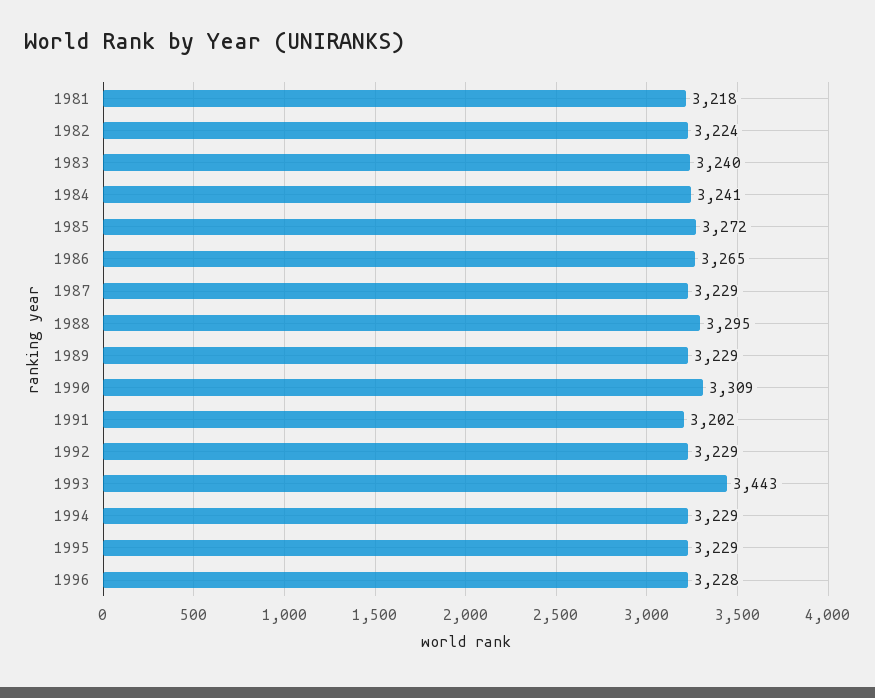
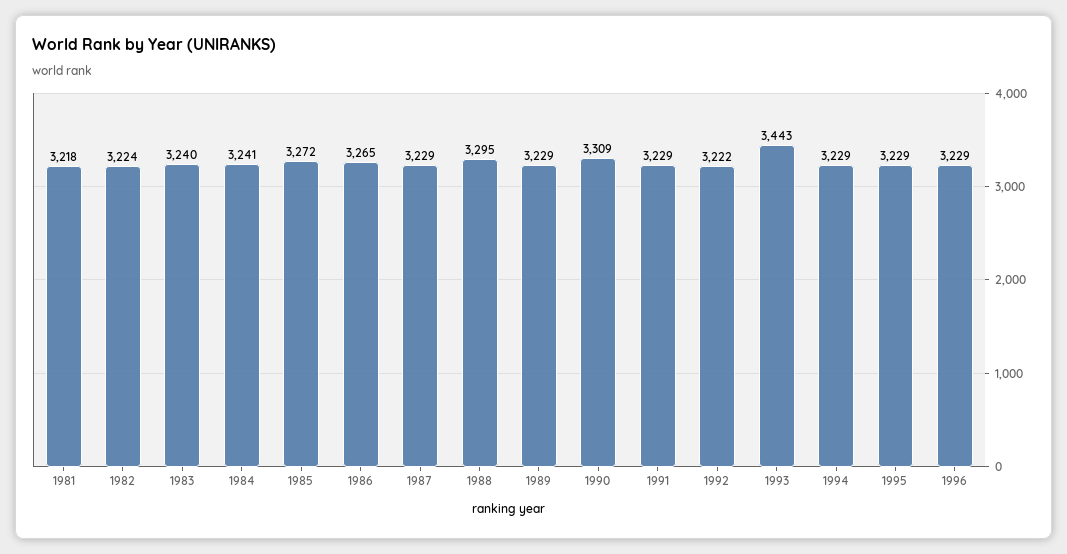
  {
    "1981": 3218,
    "1982": 3224,
    "1983": 3240,
    "1984": 3241,
    "1985": 3272,
    "1986": 3265,
    "1987": 3229,
    "1988": 3295,
    "1989": 3229,
    "1990": 3309,
-   "1991": 3202,
+   "1991": 3229,
-   "1992": 3229,
+   "1992": 3222,
    "1993": 3443,
    "1994": 3229,
    "1995": 3229,
-   "1996": 3228
+   "1996": 3229
  }

